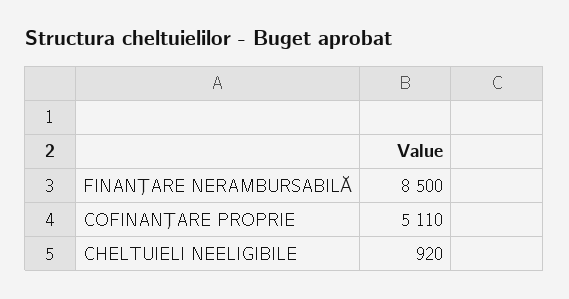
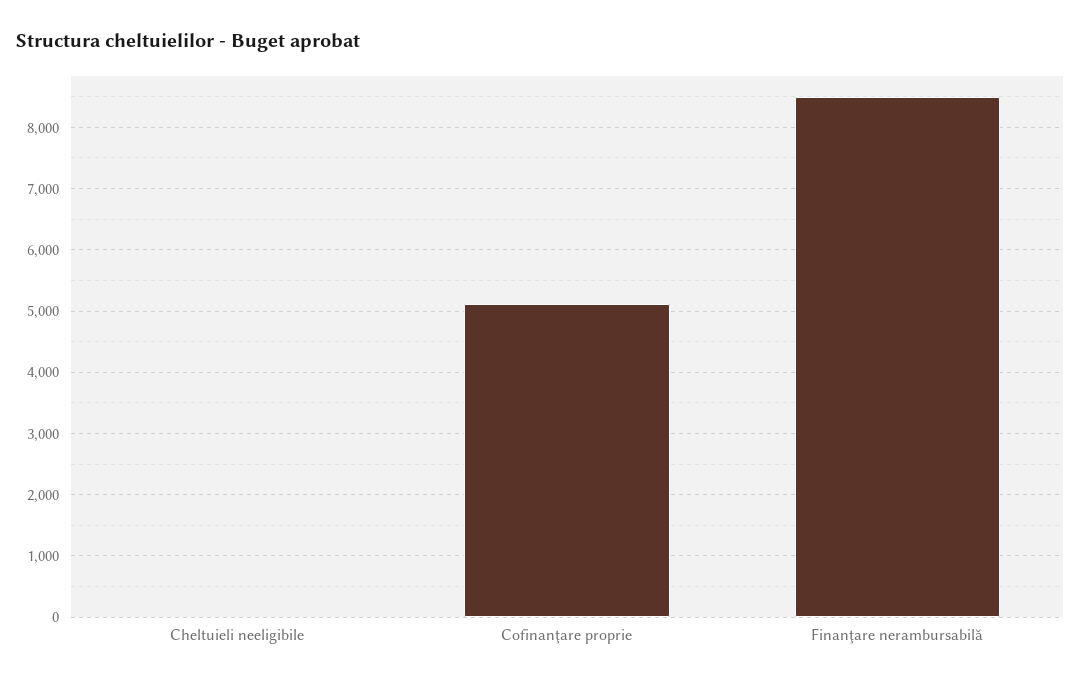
  {
    "FINANŢARE NERAMBURSABILĂ": 8500,
    "COFINANŢARE PROPRIE": 5110,
-   "CHELTUIELI NEELIGIBILE": 920
+   "CHELTUIELI NEELIGIBILE": 0
  }

